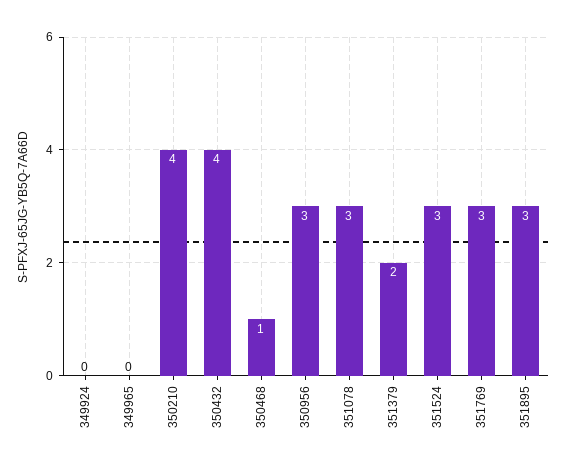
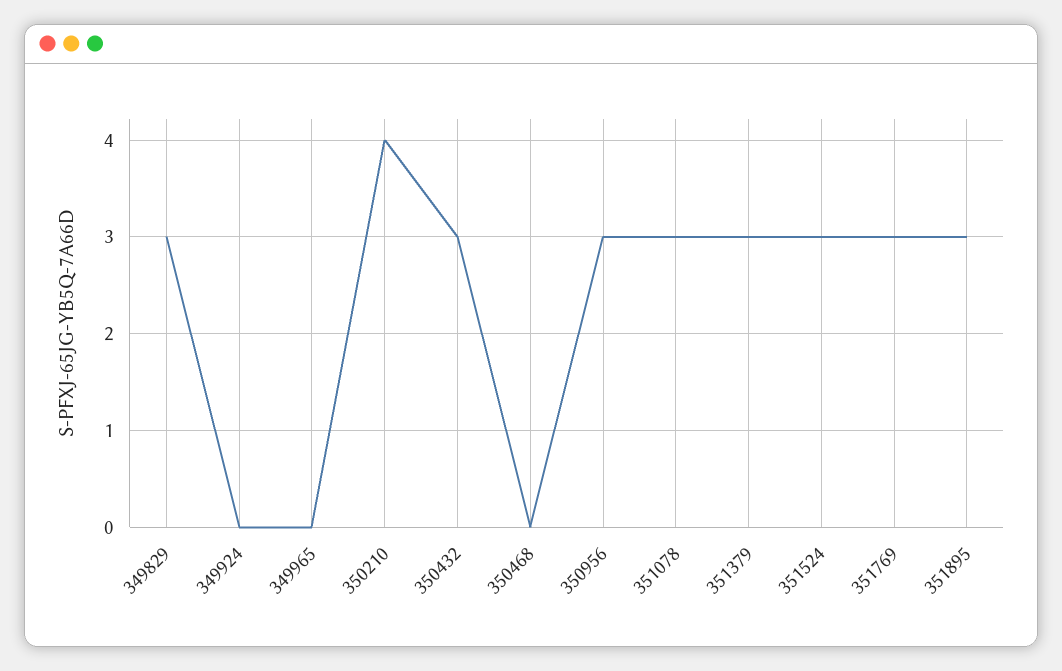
  {
    "349924": 0,
    "349965": 0,
    "350210": 4,
-   "350432": 4,
+   "350432": 3,
-   "350468": 1,
+   "350468": 0,
    "350956": 3,
    "351078": 3,
-   "351379": 2,
+   "351379": 3,
    "351524": 3,
    "351769": 3,
-   "351895": 3
+   "351895": 3,
+   "349829": 3
  }

